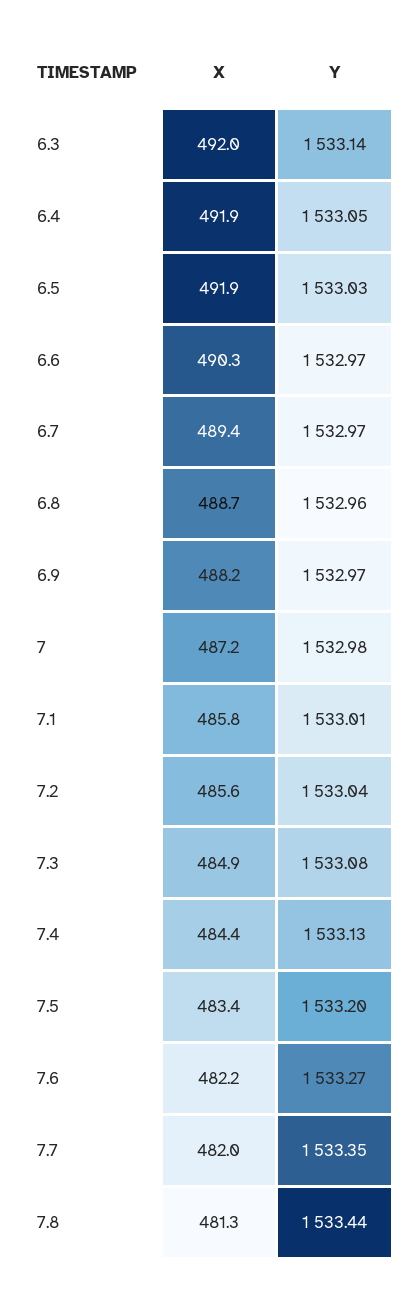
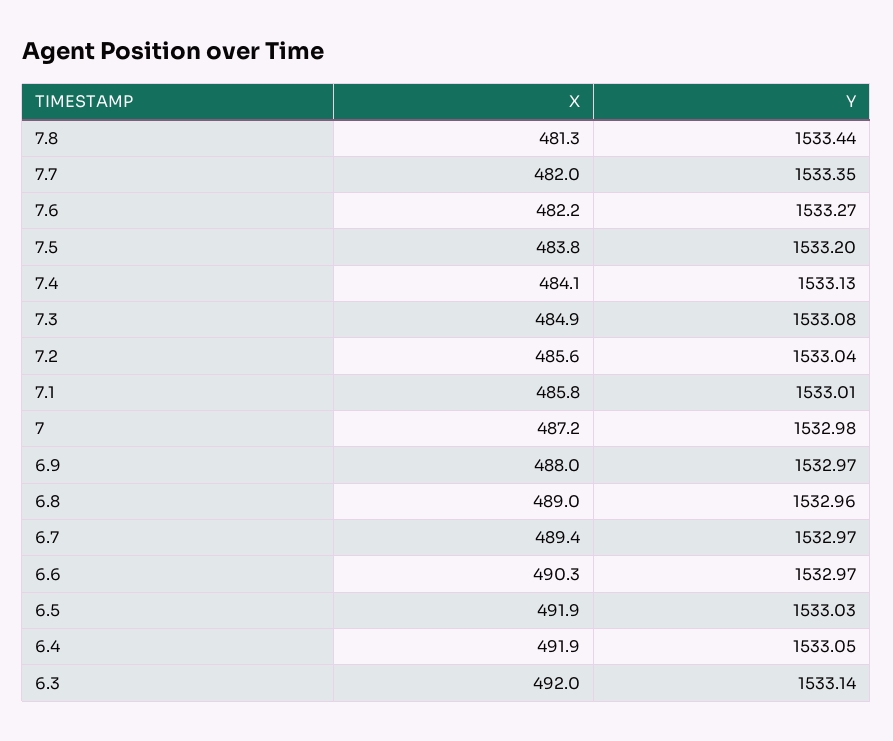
  {
    "X": {
      "6.3": 492,
      "6.4": 491.9,
      "6.5": 491.9,
      "6.6": 490.3,
      "6.7": 489.4,
-     "6.8": 488.7,
+     "6.8": 489,
-     "6.9": 488.2,
+     "6.9": 488,
      "7": 487.2,
      "7.1": 485.8,
      "7.2": 485.6,
      "7.3": 484.9,
-     "7.4": 484.4,
+     "7.4": 484.1,
-     "7.5": 483.4,
+     "7.5": 483.8,
      "7.6": 482.2,
      "7.7": 482,
      "7.8": 481.3
    },
    "Y": {
      "6.3": 1533.14,
      "6.4": 1533.05,
      "6.5": 1533.03,
      "6.6": 1532.97,
      "6.7": 1532.97,
      "6.8": 1532.96,
      "6.9": 1532.97,
      "7": 1532.98,
      "7.1": 1533.01,
      "7.2": 1533.04,
      "7.3": 1533.08,
      "7.4": 1533.13,
      "7.5": 1533.2,
      "7.6": 1533.27,
      "7.7": 1533.35,
      "7.8": 1533.44
    }
  }

